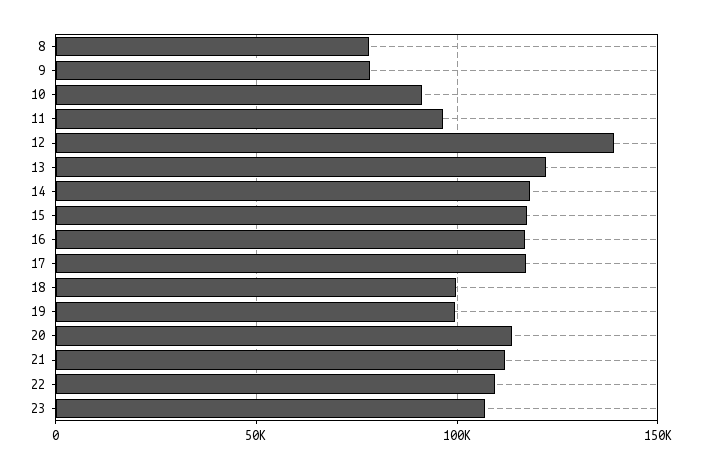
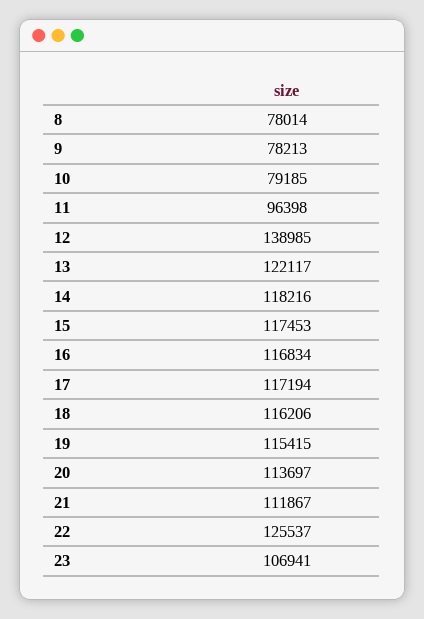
  {
    "8": 78014,
    "9": 78213,
-   "10": 90000,
+   "10": 79185,
    "11": 96398,
    "12": 138985,
    "13": 122117,
    "14": 118216,
    "15": 117453,
    "16": 116834,
    "17": 117194,
-   "18": 100000,
+   "18": 116206,
-   "19": 100000,
+   "19": 115415,
    "20": 113697,
    "21": 111867,
-   "22": 110000,
+   "22": 125537,
    "23": 106941
  }

